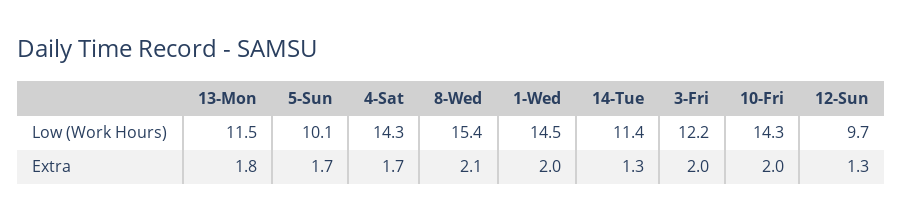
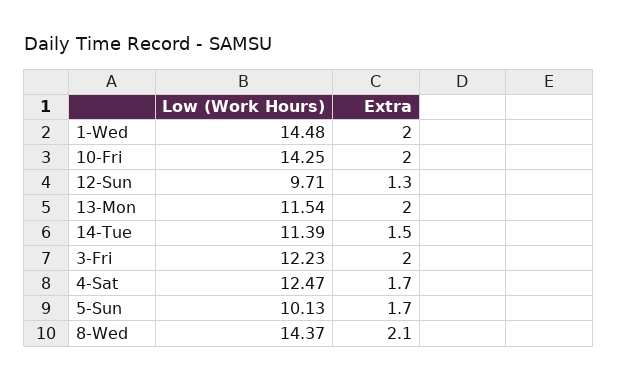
  {
    "13-Mon": {
      "Low (Work Hours)": 11.54,
-     "Extra": 1.8
+     "Extra": 2
    },
    "5-Sun": {
      "Low (Work Hours)": 10.13,
      "Extra": 1.7
    },
    "4-Sat": {
-     "Low (Work Hours)": 14.3,
+     "Low (Work Hours)": 12.47,
      "Extra": 1.7
    },
    "8-Wed": {
-     "Low (Work Hours)": 15.4,
+     "Low (Work Hours)": 14.37,
      "Extra": 2.1
    },
    "1-Wed": {
      "Low (Work Hours)": 14.48,
      "Extra": 2
    },
    "14-Tue": {
      "Low (Work Hours)": 11.39,
-     "Extra": 1.3
+     "Extra": 1.5
    },
    "3-Fri": {
      "Low (Work Hours)": 12.23,
      "Extra": 2
    },
    "10-Fri": {
      "Low (Work Hours)": 14.25,
      "Extra": 2
    },
    "12-Sun": {
      "Low (Work Hours)": 9.71,
      "Extra": 1.3
    }
  }

